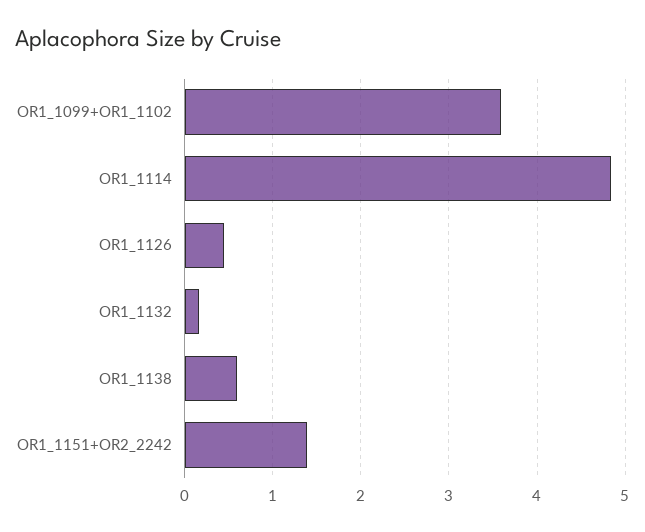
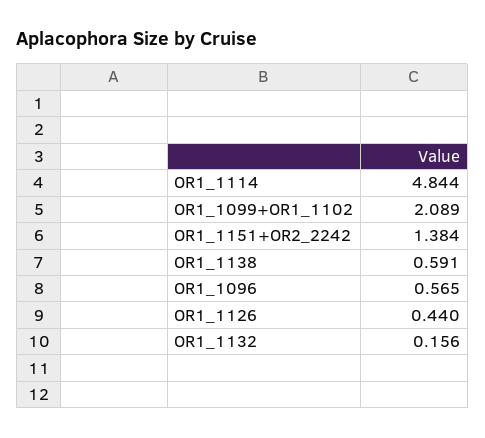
  {
-   "OR1_1099+OR1_1102": 3.6,
+   "OR1_1099+OR1_1102": 2.089,
    "OR1_1114": 4.844,
    "OR1_1126": 0.44,
    "OR1_1132": 0.156,
    "OR1_1138": 0.591,
-   "OR1_1151+OR2_2242": 1.384
+   "OR1_1151+OR2_2242": 1.384,
+   "OR1_1096": 0.565
  }

